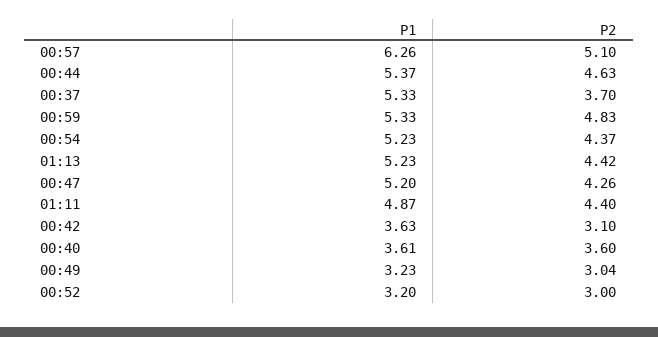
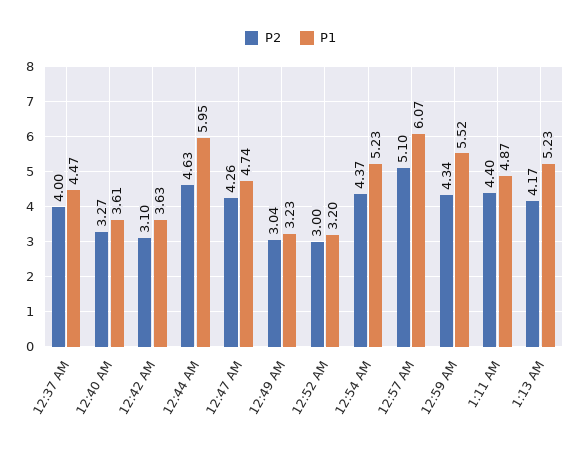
  {
    "P1": {
-     "00:57": 6.26,
+     "00:57": 6.07,
-     "00:44": 5.37,
+     "00:44": 5.95,
-     "00:37": 5.33,
+     "00:37": 4.47,
-     "00:59": 5.33,
+     "00:59": 5.52,
      "00:54": 5.23,
      "01:13": 5.23,
-     "00:47": 5.2,
+     "00:47": 4.74,
      "01:11": 4.87,
      "00:42": 3.63,
      "00:40": 3.61,
      "00:49": 3.23,
      "00:52": 3.2
    },
    "P2": {
      "00:57": 5.1,
      "00:44": 4.63,
-     "00:37": 3.7,
+     "00:37": 4,
-     "00:59": 4.83,
+     "00:59": 4.34,
      "00:54": 4.37,
-     "01:13": 4.42,
+     "01:13": 4.17,
      "00:47": 4.26,
      "01:11": 4.4,
      "00:42": 3.1,
-     "00:40": 3.6,
+     "00:40": 3.27,
      "00:49": 3.04,
      "00:52": 3
    }
  }

